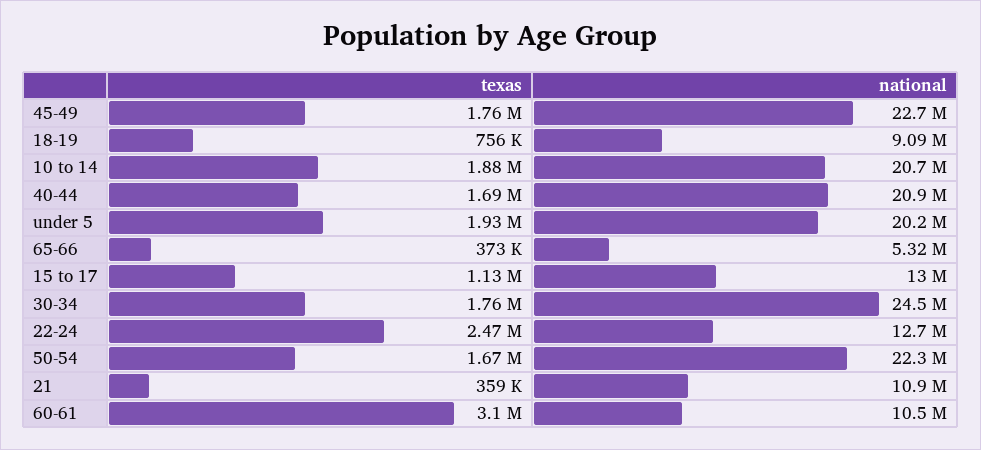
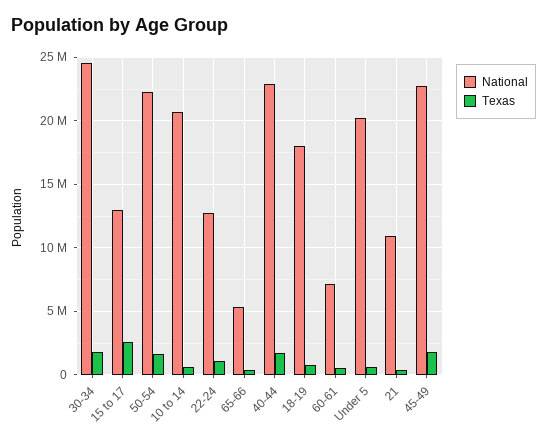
  {
    "texas": {
      "45-49": 1760000,
      "18-19": 756000,
-     "10 to 14": 1880000,
+     "10 to 14": 500000,
      "40-44": 1690000,
-     "under 5": 1930000,
+     "under 5": 500000,
      "65-66": 373000,
-     "15 to 17": 1130000,
+     "15 to 17": 2500000,
      "30-34": 1760000,
-     "22-24": 2470000,
+     "22-24": 1000000,
      "50-54": 1670000,
      "21": 359000,
-     "60-61": 3100000
+     "60-61": 500000
    },
    "national": {
      "45-49": 22700000,
-     "18-19": 9090000,
+     "18-19": 18000000,
      "10 to 14": 20700000,
-     "40-44": 20900000,
+     "40-44": 23000000,
      "under 5": 20200000,
      "65-66": 5320000,
      "15 to 17": 13000000,
      "30-34": 24500000,
      "22-24": 12700000,
      "50-54": 22300000,
      "21": 10900000,
-     "60-61": 10500000
+     "60-61": 7000000
    }
  }

